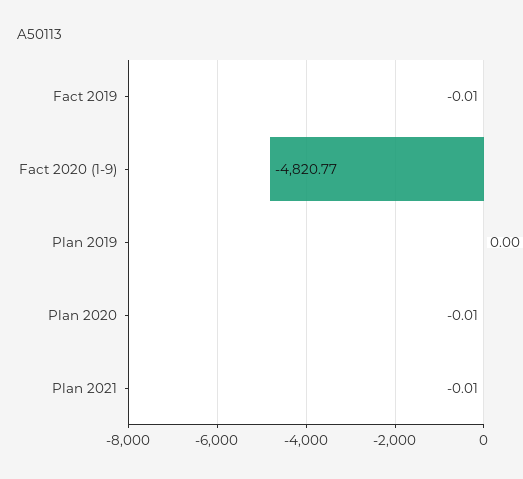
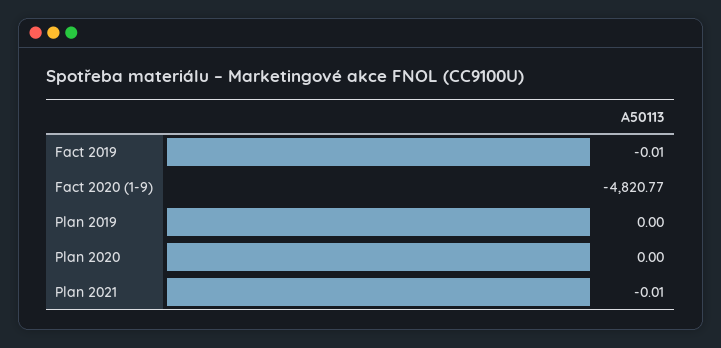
  {
    "Fact 2019": -0.01,
    "Fact 2020 (1-9)": -4820.77,
    "Plan 2019": 0,
-   "Plan 2020": -0.01,
+   "Plan 2020": 0,
    "Plan 2021": -0.01
  }

